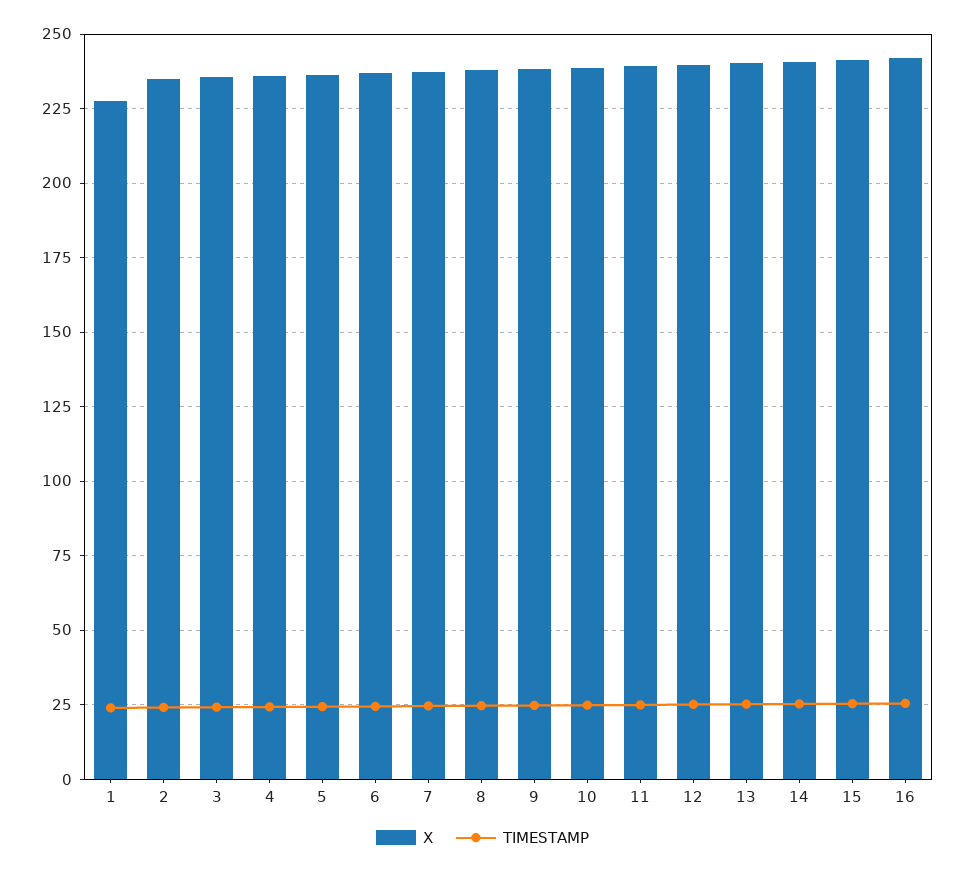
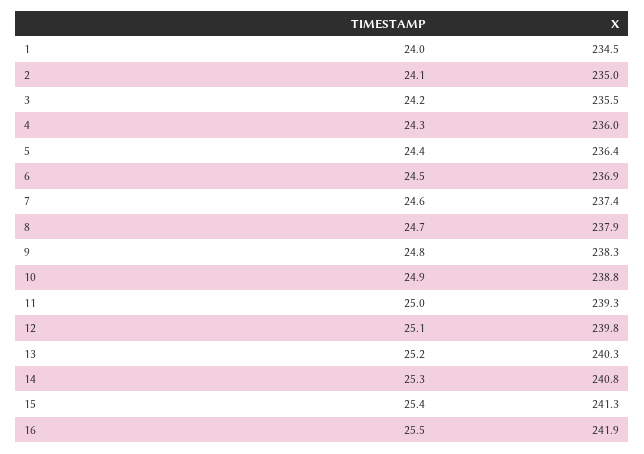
  {
    "X": {
-     "1": 227.5,
+     "1": 234.5,
      "2": 235,
      "3": 235.5,
      "4": 236,
      "5": 236.4,
      "6": 236.9,
      "7": 237.4,
      "8": 237.9,
      "9": 238.3,
      "10": 238.8,
      "11": 239.3,
      "12": 239.8,
      "13": 240.3,
      "14": 240.8,
      "15": 241.3,
      "16": 241.9
    },
    "TIMESTAMP": {
      "1": 24,
      "2": 24.1,
      "3": 24.2,
      "4": 24.3,
      "5": 24.4,
      "6": 24.5,
      "7": 24.6,
      "8": 24.7,
      "9": 24.8,
      "10": 24.9,
      "11": 25,
      "12": 25.1,
      "13": 25.2,
      "14": 25.3,
      "15": 25.4,
      "16": 25.5
    }
  }

